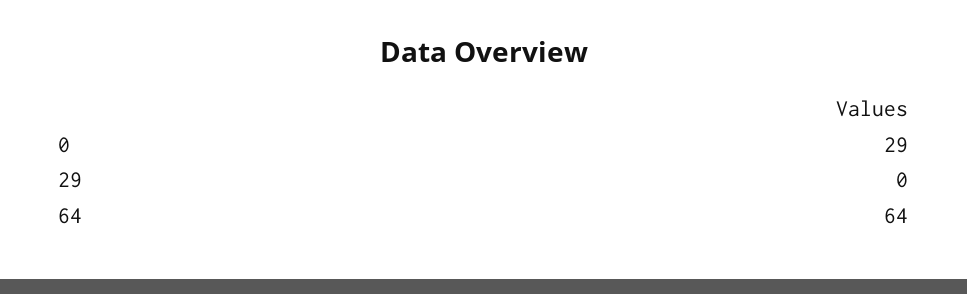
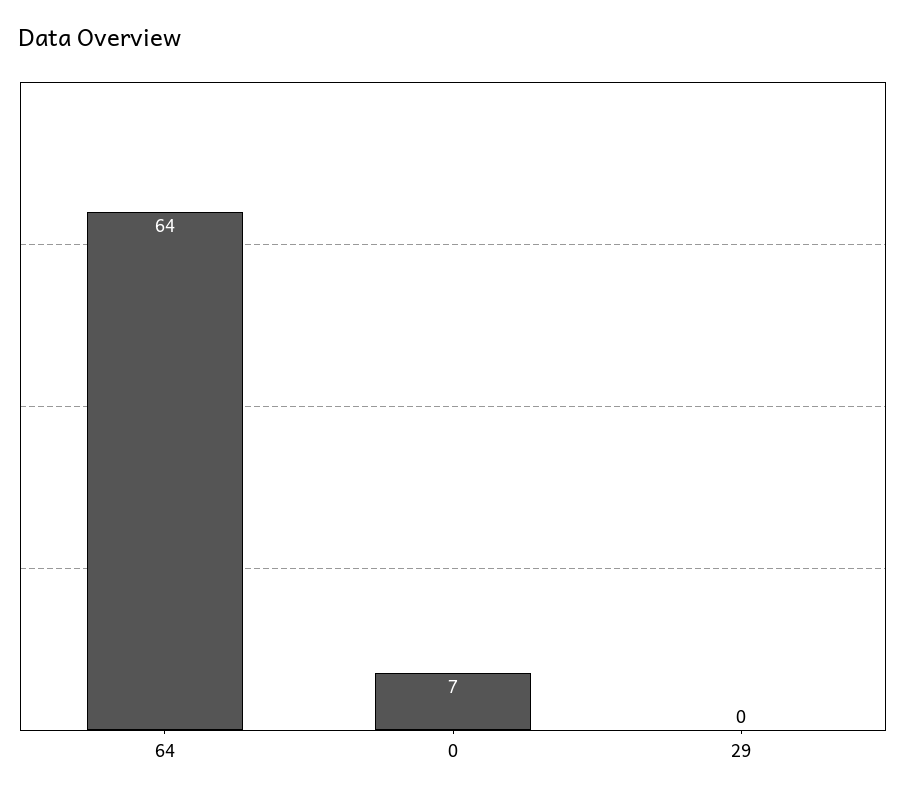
  {
-   "0": 29,
+   "0": 7,
    "29": 0,
    "64": 64
  }

